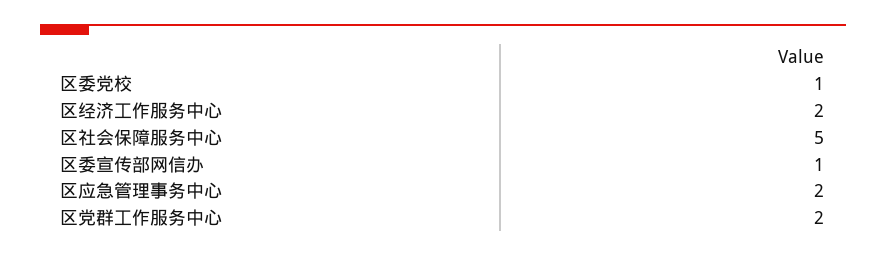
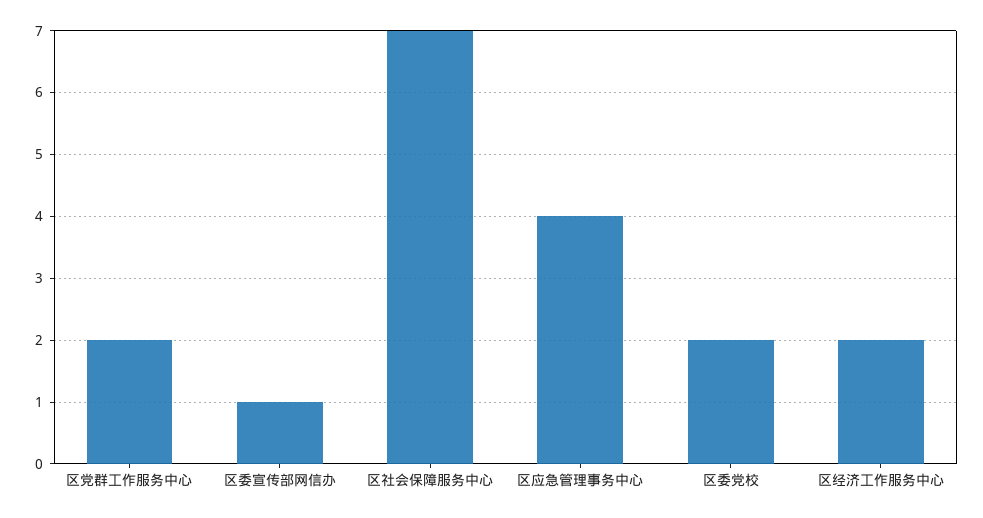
  {
-   "区委党校": 1,
+   "区委党校": 2,
    "区经济工作服务中心": 2,
-   "区社会保障服务中心": 5,
+   "区社会保障服务中心": 7,
    "区委宣传部网信办": 1,
-   "区应急管理事务中心": 2,
+   "区应急管理事务中心": 4,
    "区党群工作服务中心": 2
  }

